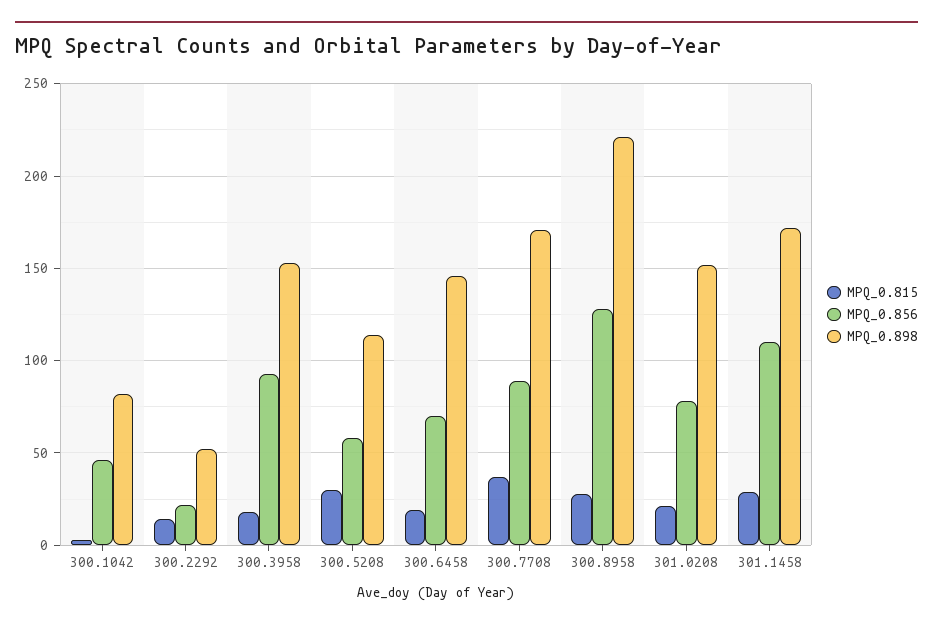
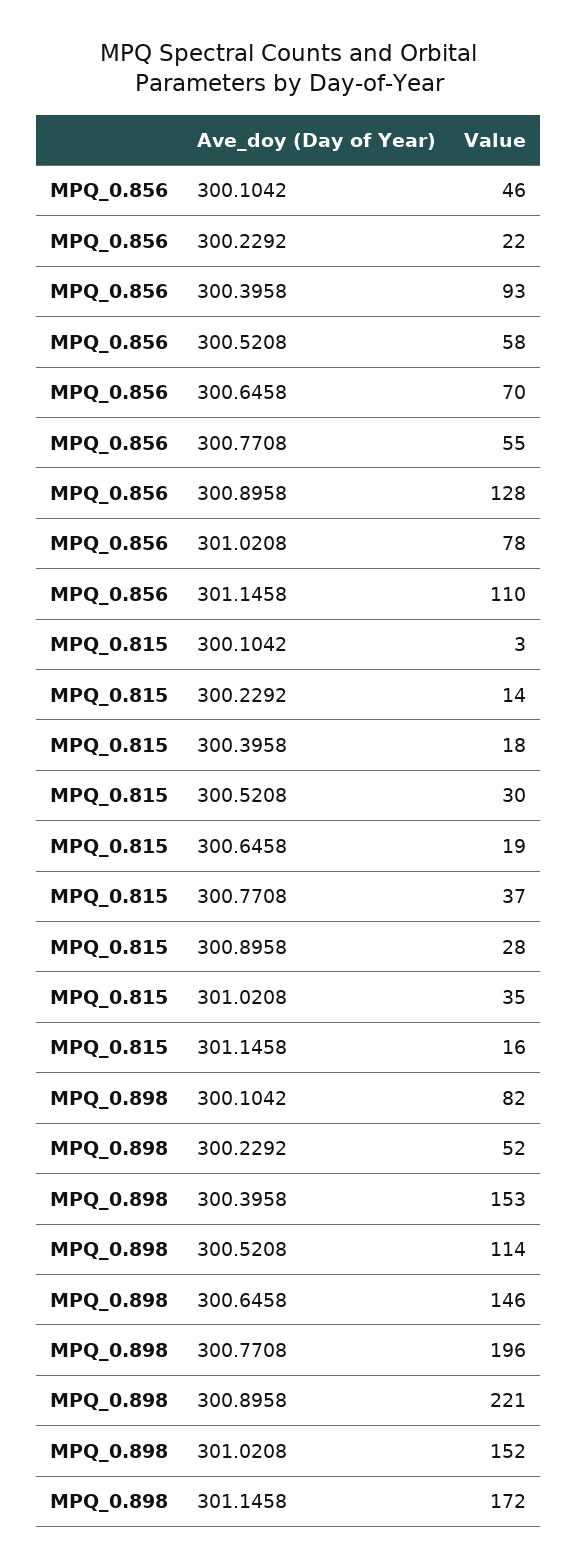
  {
    "MPQ_0.815": {
      "300.1042": 3,
      "300.2292": 14,
      "300.3958": 18,
      "300.5208": 30,
      "300.6458": 19,
      "300.7708": 37,
      "300.8958": 28,
-     "301.0208": 20,
+     "301.0208": 35,
-     "301.1458": 30
+     "301.1458": 16
    },
    "MPQ_0.856": {
      "300.1042": 46,
      "300.2292": 22,
      "300.3958": 93,
      "300.5208": 58,
      "300.6458": 70,
-     "300.7708": 90,
+     "300.7708": 55,
      "300.8958": 128,
      "301.0208": 78,
      "301.1458": 110
    },
    "MPQ_0.898": {
      "300.1042": 82,
      "300.2292": 52,
      "300.3958": 153,
      "300.5208": 114,
      "300.6458": 146,
-     "300.7708": 170,
+     "300.7708": 196,
      "300.8958": 221,
      "301.0208": 152,
      "301.1458": 172
    }
  }

